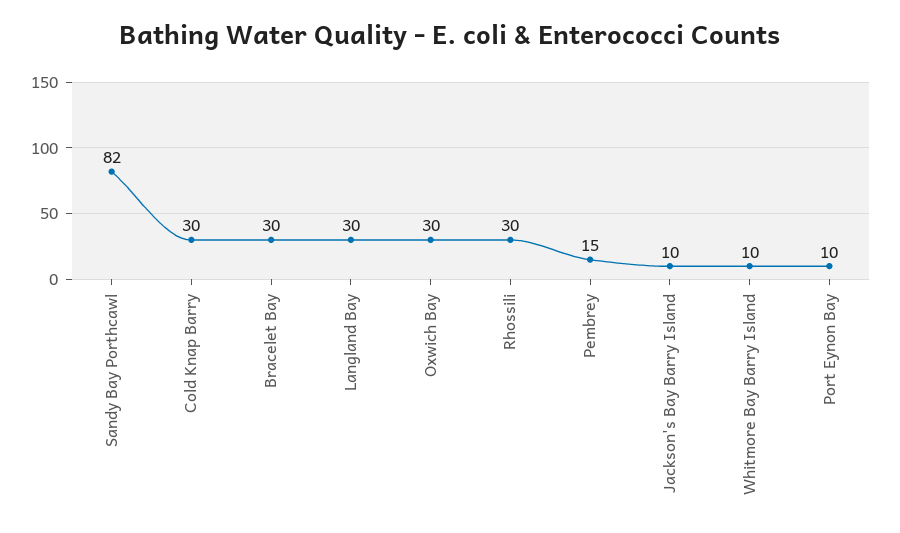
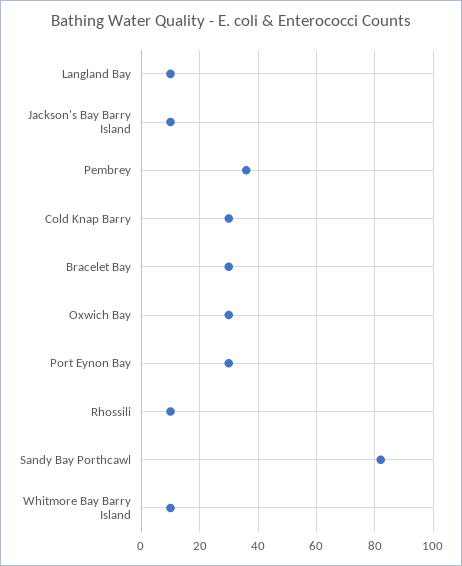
  {
    "Sandy Bay Porthcawl": 82,
    "Cold Knap Barry": 30,
    "Bracelet Bay": 30,
-   "Langland Bay": 30,
+   "Langland Bay": 10,
    "Oxwich Bay": 30,
-   "Rhossili": 30,
+   "Rhossili": 10,
-   "Pembrey": 15,
+   "Pembrey": 35,
    "Jackson's Bay Barry Island": 10,
    "Whitmore Bay Barry Island": 10,
-   "Port Eynon Bay": 10
+   "Port Eynon Bay": 30
  }

